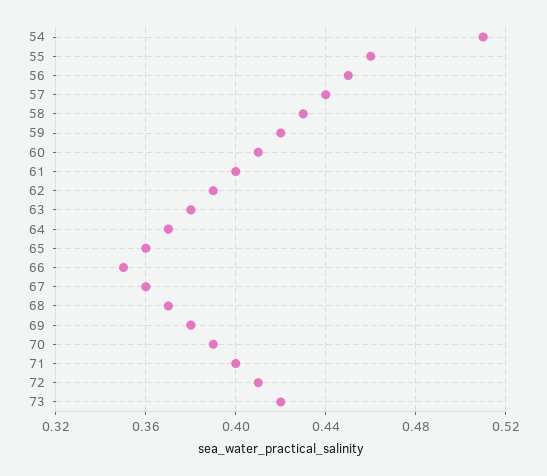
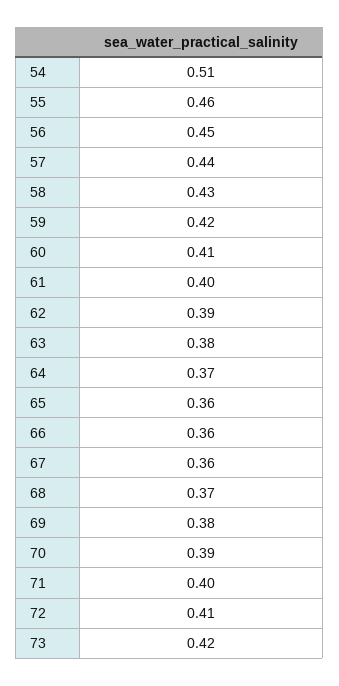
  {
    "54": 0.51,
    "55": 0.46,
    "56": 0.45,
    "57": 0.44,
    "58": 0.43,
    "59": 0.42,
    "60": 0.41,
    "61": 0.4,
    "62": 0.39,
    "63": 0.38,
    "64": 0.37,
    "65": 0.36,
-   "66": 0.35,
+   "66": 0.36,
    "67": 0.36,
    "68": 0.37,
    "69": 0.38,
    "70": 0.39,
    "71": 0.4,
    "72": 0.41,
    "73": 0.42
  }

